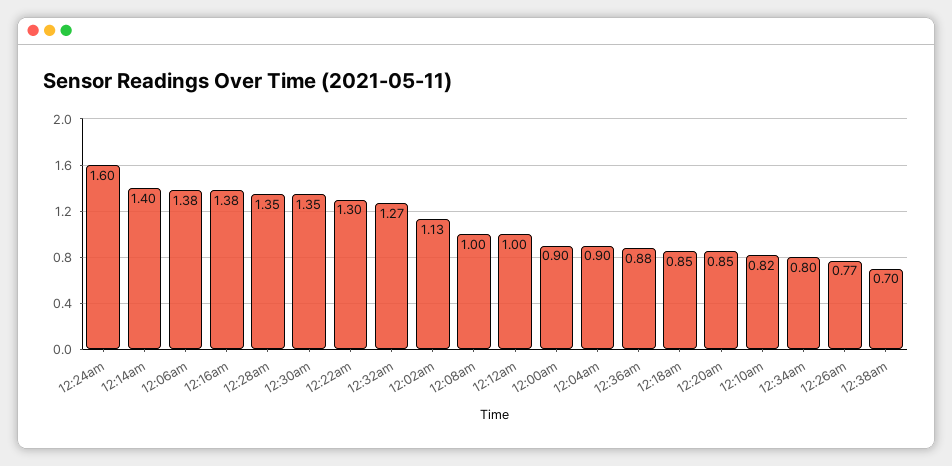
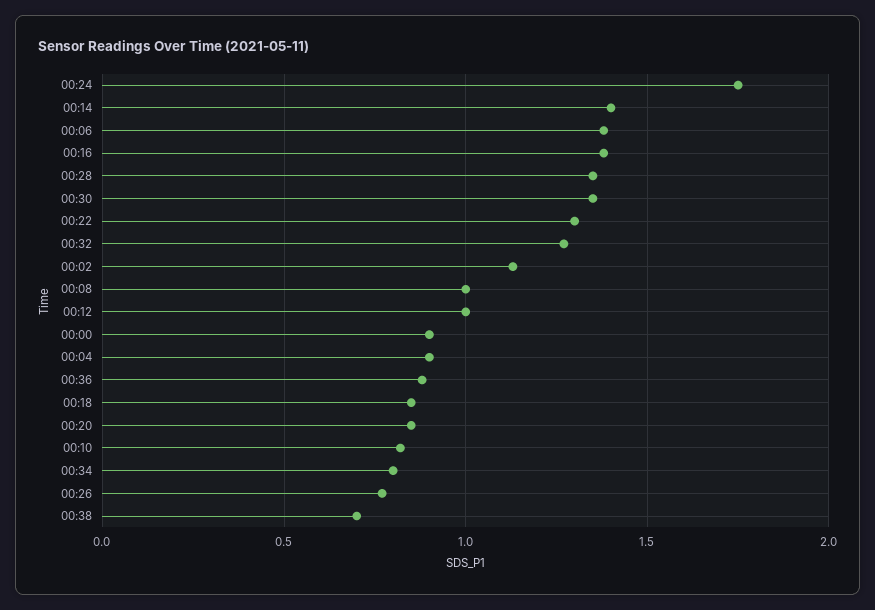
  {
-   "12:24am": 1.6,
+   "12:24am": 1.75,
    "12:14am": 1.4,
    "12:06am": 1.38,
    "12:16am": 1.38,
    "12:28am": 1.35,
    "12:30am": 1.35,
    "12:22am": 1.3,
    "12:32am": 1.27,
    "12:02am": 1.13,
    "12:08am": 1,
    "12:12am": 1,
    "12:00am": 0.9,
    "12:04am": 0.9,
    "12:36am": 0.88,
    "12:18am": 0.85,
    "12:20am": 0.85,
    "12:10am": 0.82,
    "12:34am": 0.8,
    "12:26am": 0.77,
    "12:38am": 0.7
  }

